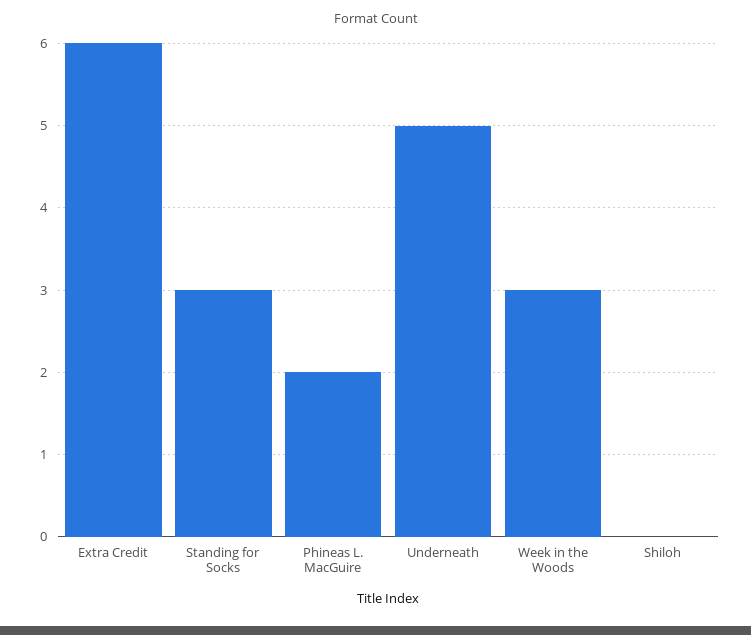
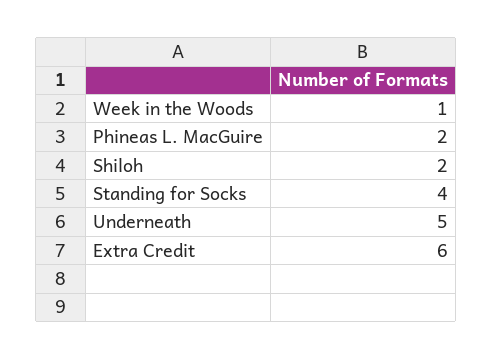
  {
    "Extra Credit": 6,
-   "Standing for Socks": 3,
+   "Standing for Socks": 4,
    "Phineas L. MacGuire": 2,
    "Underneath": 5,
-   "Week in the Woods": 3,
+   "Week in the Woods": 1,
-   "Shiloh": 0
+   "Shiloh": 2
  }

